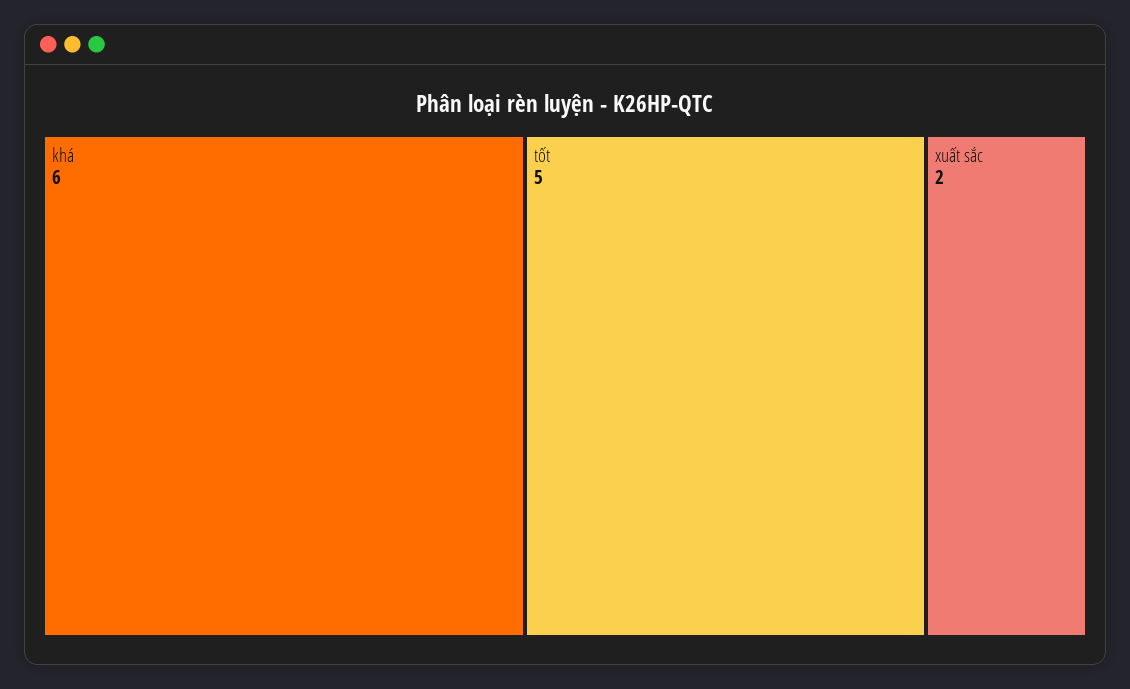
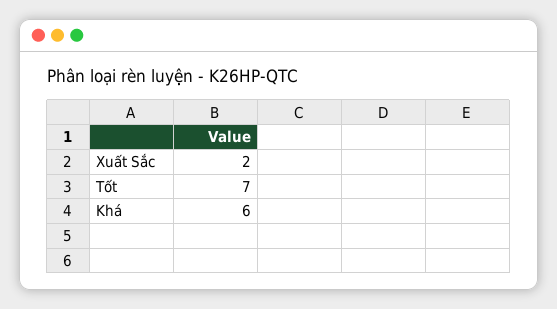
  {
    "khá": 6,
-   "tốt": 5,
+   "tốt": 7,
    "xuất sắc": 2
  }

